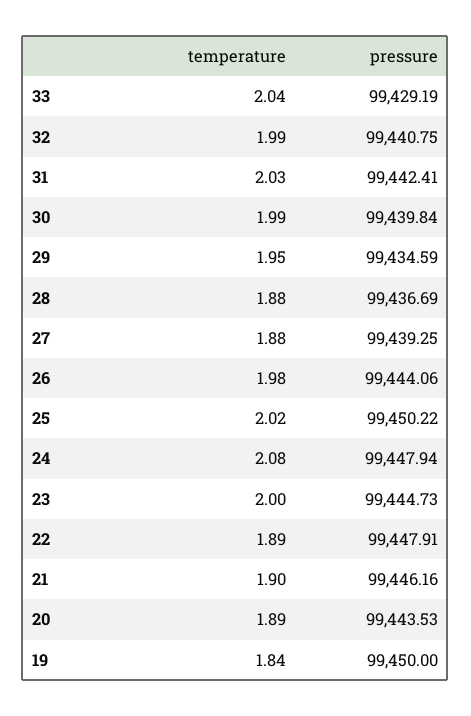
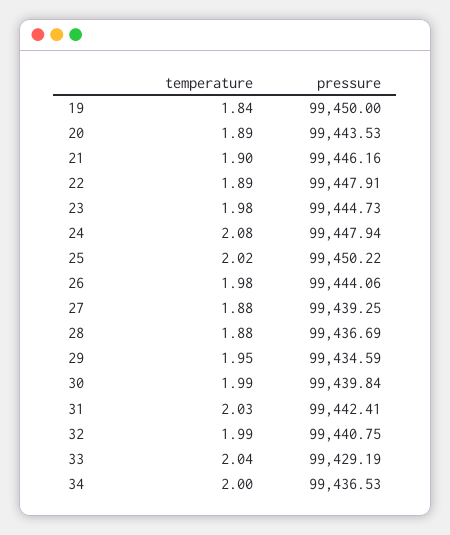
  {
    "temperature": {
      "33": 2.04,
      "32": 1.99,
      "31": 2.03,
      "30": 1.99,
      "29": 1.95,
      "28": 1.88,
      "27": 1.88,
      "26": 1.98,
      "25": 2.02,
      "24": 2.08,
-     "23": 2,
+     "23": 1.98,
      "22": 1.89,
      "21": 1.9,
      "20": 1.89,
-     "19": 1.84
+     "19": 1.84,
+     "34": 2
    },
    "pressure": {
      "33": 99429.19,
      "32": 99440.75,
      "31": 99442.41,
      "30": 99439.84,
      "29": 99434.59,
      "28": 99436.69,
      "27": 99439.25,
      "26": 99444.06,
      "25": 99450.22,
      "24": 99447.94,
      "23": 99444.73,
      "22": 99447.91,
      "21": 99446.16,
      "20": 99443.53,
-     "19": 99450
+     "19": 99450,
+     "34": 99436.53
    }
  }

